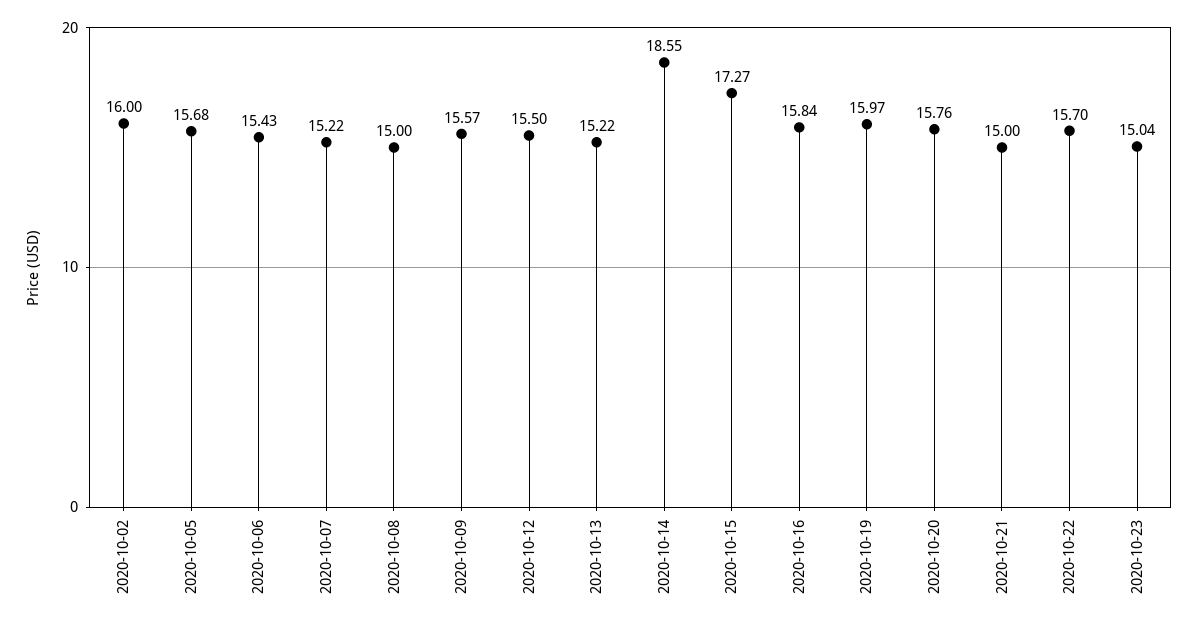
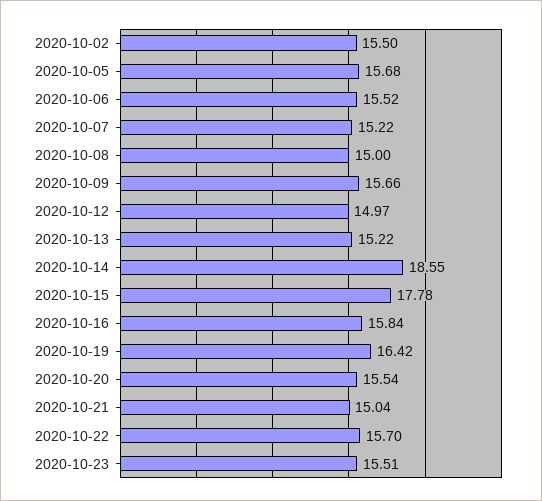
  {
-   "2020-10-02": 16,
+   "2020-10-02": 15.5,
    "2020-10-05": 15.68,
-   "2020-10-06": 15.43,
+   "2020-10-06": 15.52,
    "2020-10-07": 15.22,
    "2020-10-08": 15,
-   "2020-10-09": 15.57,
+   "2020-10-09": 15.66,
-   "2020-10-12": 15.5,
+   "2020-10-12": 14.97,
    "2020-10-13": 15.22,
    "2020-10-14": 18.55,
-   "2020-10-15": 17.27,
+   "2020-10-15": 17.78,
    "2020-10-16": 15.84,
-   "2020-10-19": 15.97,
+   "2020-10-19": 16.42,
-   "2020-10-20": 15.76,
+   "2020-10-20": 15.54,
-   "2020-10-21": 15,
+   "2020-10-21": 15.04,
    "2020-10-22": 15.7,
-   "2020-10-23": 15.04
+   "2020-10-23": 15.51
  }

